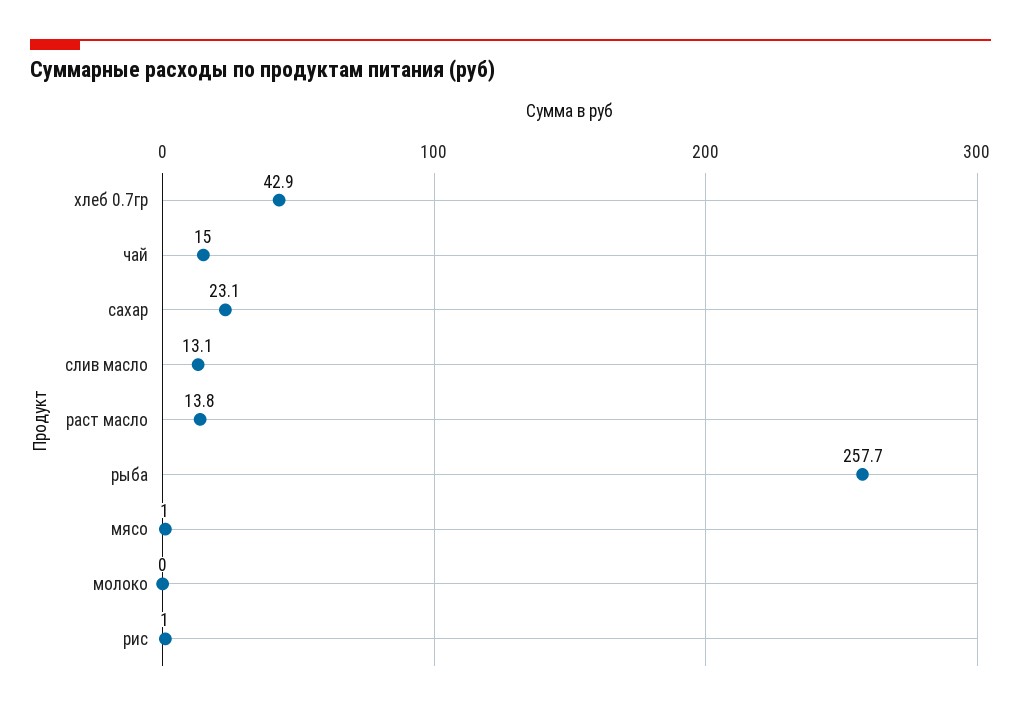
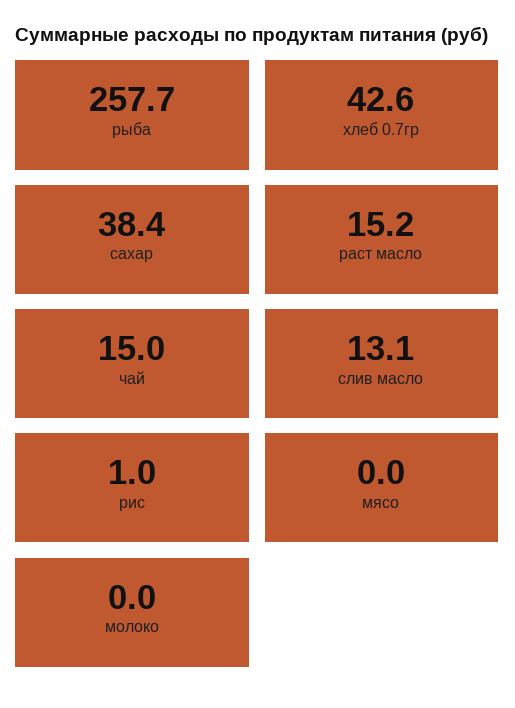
  {
-   "хлеб 0.7гр": 42.9,
+   "хлеб 0.7гр": 42.6,
    "чай": 15,
-   "сахар": 23.1,
+   "сахар": 38.4,
    "слив масло": 13.1,
-   "раст масло": 13.8,
+   "раст масло": 15.2,
    "рыба": 257.7,
-   "мясо": 1,
+   "мясо": 0,
    "молоко": 0,
    "рис": 1
  }

